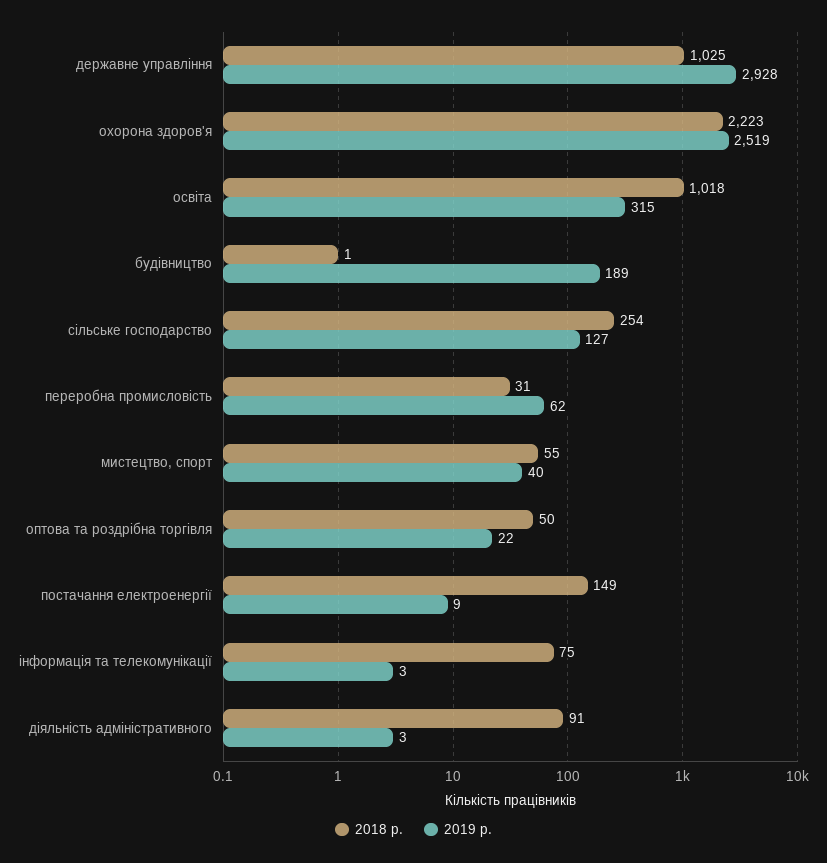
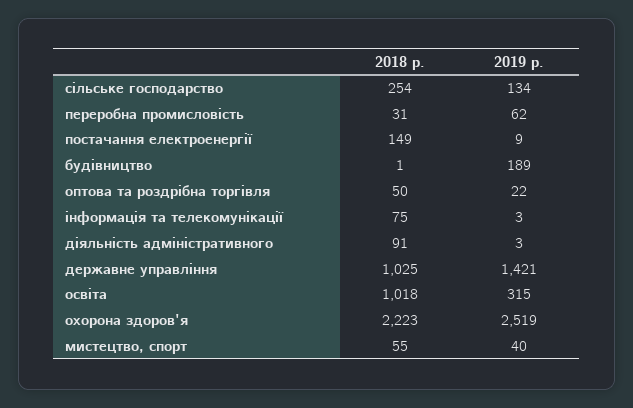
  {
    "2018 р.": {
      "державне управління": 1025,
      "охорона здоров'я": 2223,
      "освіта": 1018,
      "будівництво": 1,
      "сільське господарство": 254,
      "переробна промисловість": 31,
      "мистецтво, спорт": 55,
      "оптова та роздрібна торгівля": 50,
      "постачання електроенергії": 149,
      "інформація та телекомунікації": 75,
      "діяльність адміністративного": 91
    },
    "2019 р.": {
-     "державне управління": 2928,
+     "державне управління": 1421,
      "охорона здоров'я": 2519,
      "освіта": 315,
      "будівництво": 189,
-     "сільське господарство": 127,
+     "сільське господарство": 134,
      "переробна промисловість": 62,
      "мистецтво, спорт": 40,
      "оптова та роздрібна торгівля": 22,
      "постачання електроенергії": 9,
      "інформація та телекомунікації": 3,
      "діяльність адміністративного": 3
    }
  }

